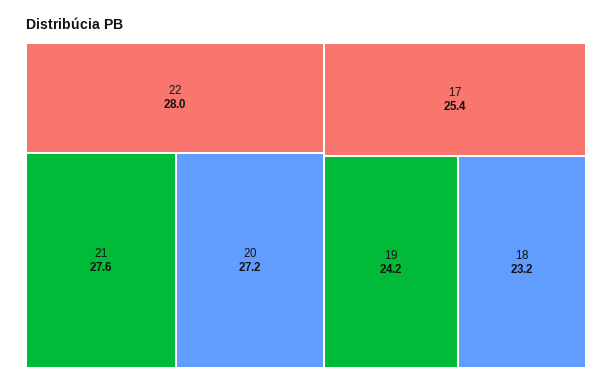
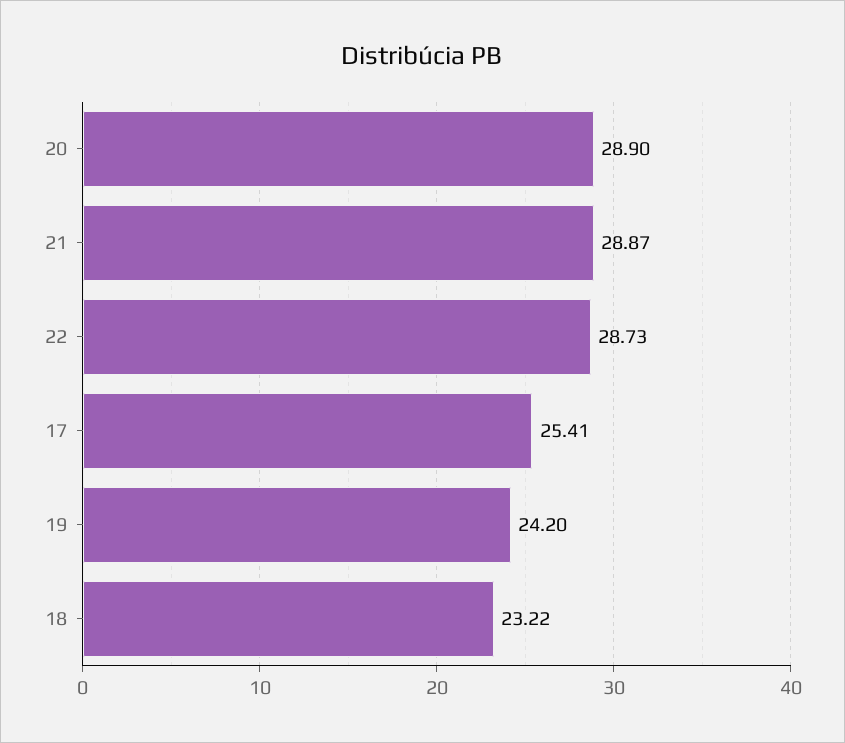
  {
-   "22": 28,
+   "22": 28.73,
-   "21": 27.6,
+   "21": 28.87,
-   "20": 27.2,
+   "20": 28.9,
    "17": 25.41,
    "19": 24.2,
    "18": 23.22
  }

